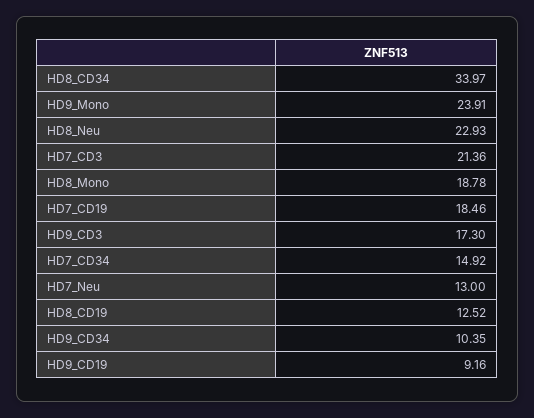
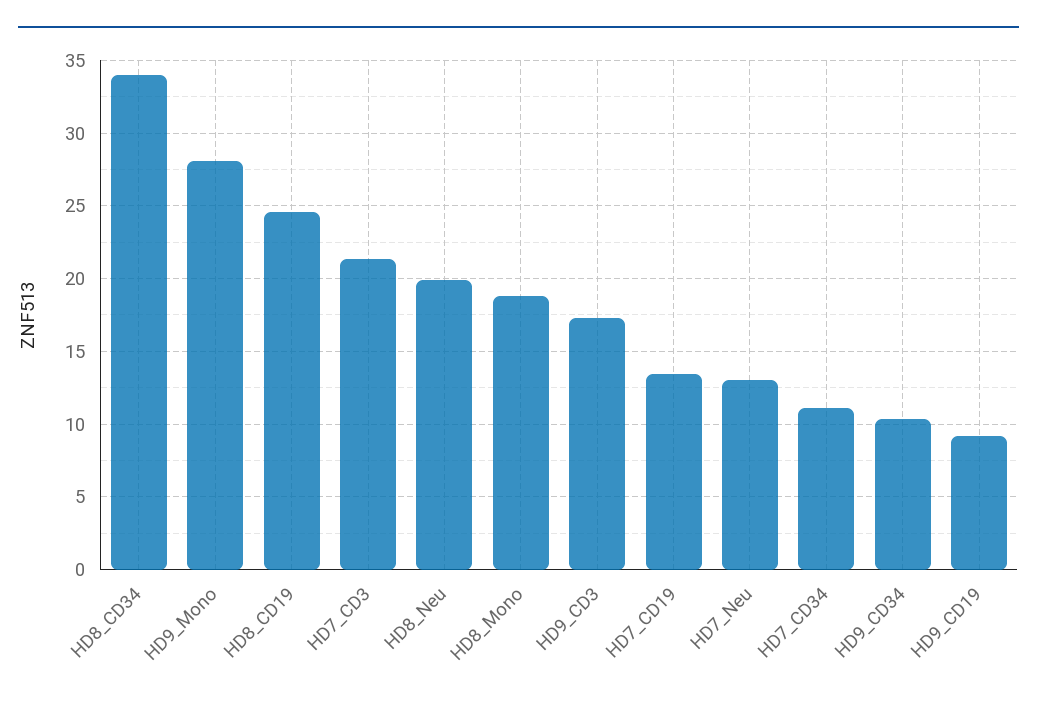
  {
    "HD8_CD34": 33.97,
-   "HD9_Mono": 23.91,
+   "HD9_Mono": 28,
-   "HD8_Neu": 22.93,
+   "HD8_Neu": 20,
    "HD7_CD3": 21.36,
    "HD8_Mono": 18.78,
-   "HD7_CD19": 18.46,
+   "HD7_CD19": 13.5,
    "HD9_CD3": 17.3,
-   "HD7_CD34": 14.92,
+   "HD7_CD34": 11,
    "HD7_Neu": 13,
-   "HD8_CD19": 12.52,
+   "HD8_CD19": 24.5,
    "HD9_CD34": 10.35,
    "HD9_CD19": 9.16
  }

